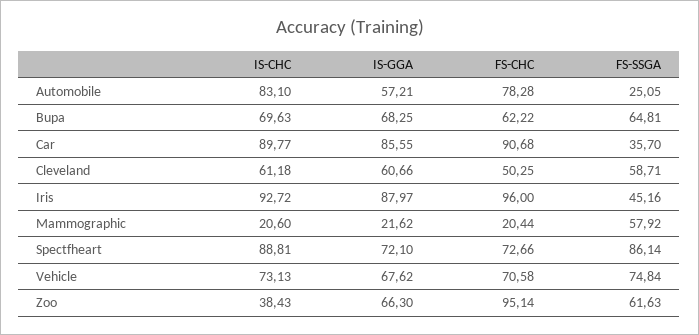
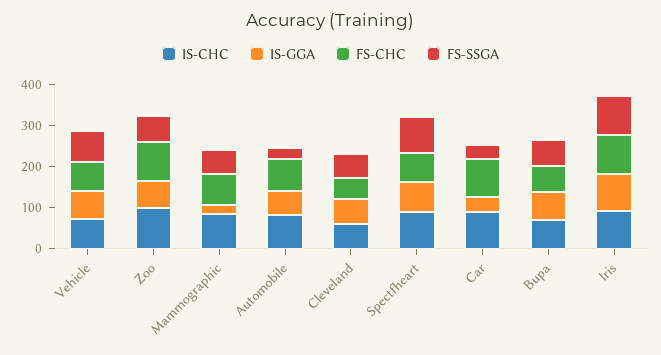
  {
    "IS-CHC": {
      "Automobile": 83.1,
      "Bupa": 69.63,
      "Car": 89.77,
      "Cleveland": 61.18,
      "Iris": 92.72,
-     "Mammographic": 20.6,
+     "Mammographic": 80,
      "Spectfheart": 88.81,
      "Vehicle": 73.13,
-     "Zoo": 38.43
+     "Zoo": 100
    },
    "IS-GGA": {
      "Automobile": 57.21,
      "Bupa": 68.25,
-     "Car": 85.55,
+     "Car": 40,
      "Cleveland": 60.66,
      "Iris": 87.97,
      "Mammographic": 21.62,
      "Spectfheart": 72.1,
      "Vehicle": 67.62,
      "Zoo": 66.3
    },
    "FS-CHC": {
      "Automobile": 78.28,
      "Bupa": 62.22,
      "Car": 90.68,
      "Cleveland": 50.25,
      "Iris": 96,
-     "Mammographic": 20.44,
+     "Mammographic": 80,
      "Spectfheart": 72.66,
      "Vehicle": 70.58,
      "Zoo": 95.14
    },
    "FS-SSGA": {
      "Automobile": 25.05,
      "Bupa": 64.81,
      "Car": 35.7,
      "Cleveland": 58.71,
-     "Iris": 45.16,
+     "Iris": 100,
      "Mammographic": 57.92,
      "Spectfheart": 86.14,
      "Vehicle": 74.84,
      "Zoo": 61.63
    }
  }

